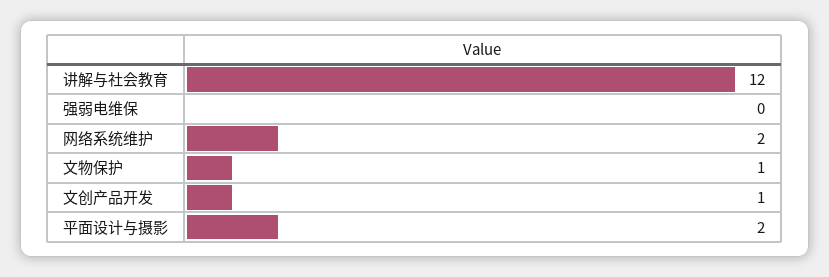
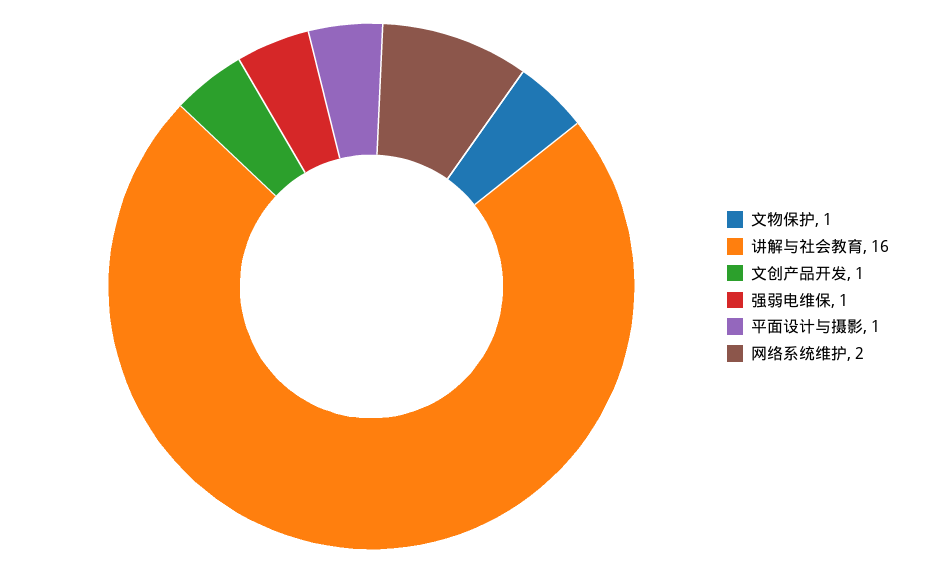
  {
-   "讲解与社会教育": 12,
+   "讲解与社会教育": 16,
-   "强弱电维保": 0,
+   "强弱电维保": 1,
    "网络系统维护": 2,
    "文物保护": 1,
    "文创产品开发": 1,
-   "平面设计与摄影": 2
+   "平面设计与摄影": 1
  }

